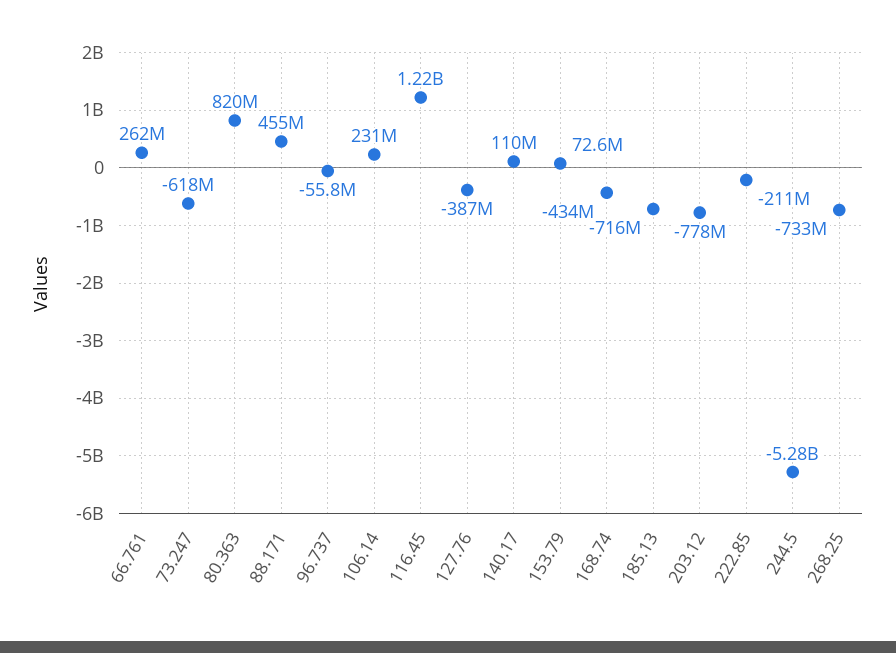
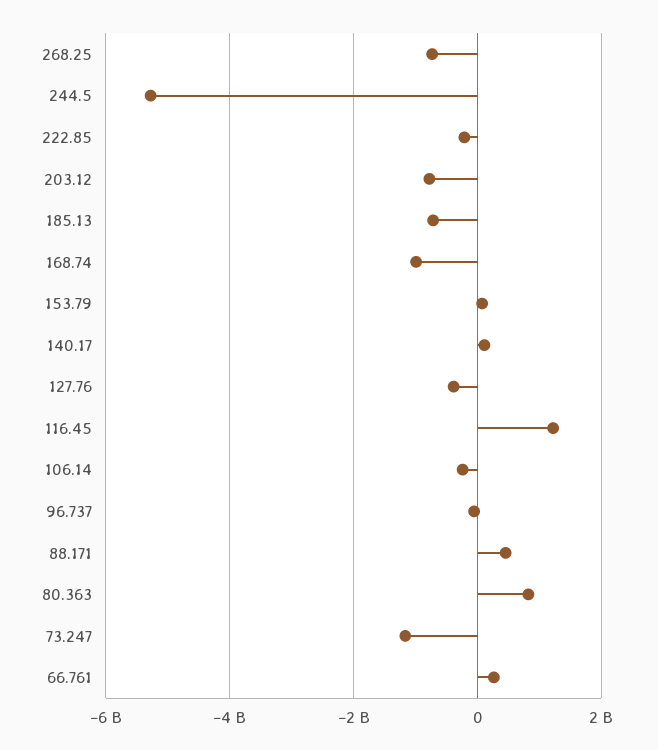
  {
    "66.761": 262000000,
-   "73.247": -618000000,
+   "73.247": -1200000000,
    "80.363": 820000000,
    "88.171": 455000000,
    "96.737": -55800000,
-   "106.14": 231000000,
+   "106.14": -200000000,
    "116.45": 1220000000,
    "127.76": -387000000,
    "140.17": 110000000,
    "153.79": 72600000,
-   "168.74": -434000000,
+   "168.74": -1000000000,
    "185.13": -716000000,
    "203.12": -778000000,
    "222.85": -211000000,
    "244.5": -5280000000,
    "268.25": -733000000
  }

